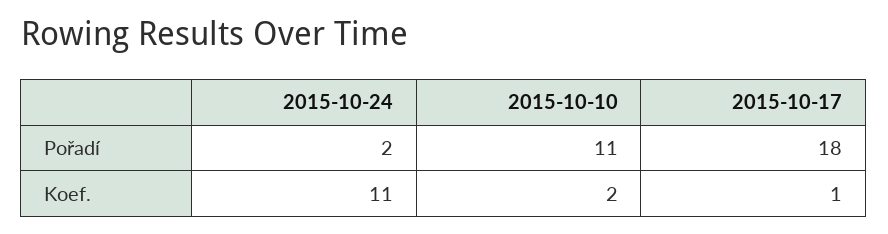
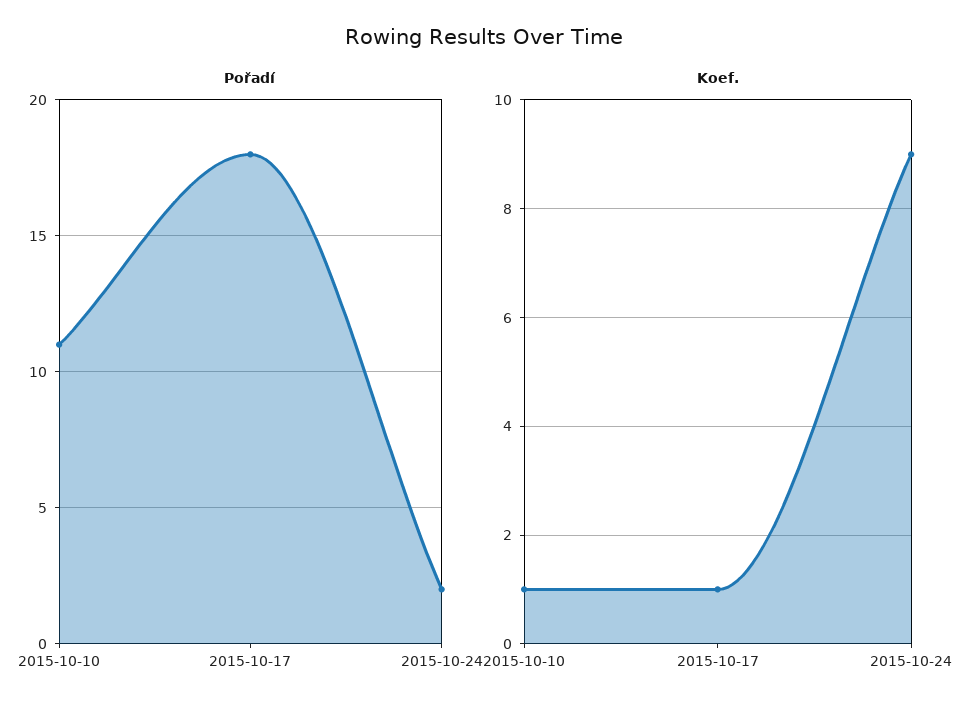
  {
    "Pořadí": {
      "2015-10-24": 2,
      "2015-10-10": 11,
      "2015-10-17": 18
    },
    "Koef.": {
-     "2015-10-24": 11,
+     "2015-10-24": 9,
-     "2015-10-10": 2,
+     "2015-10-10": 1,
      "2015-10-17": 1
    }
  }

